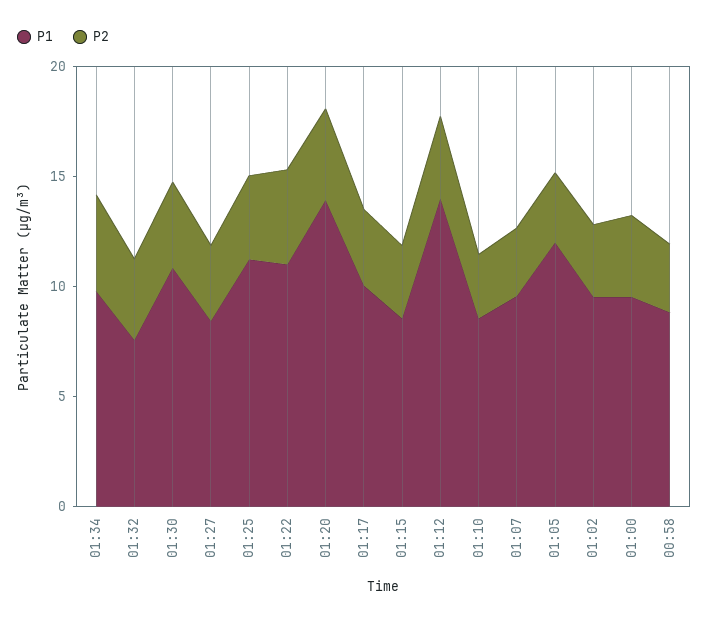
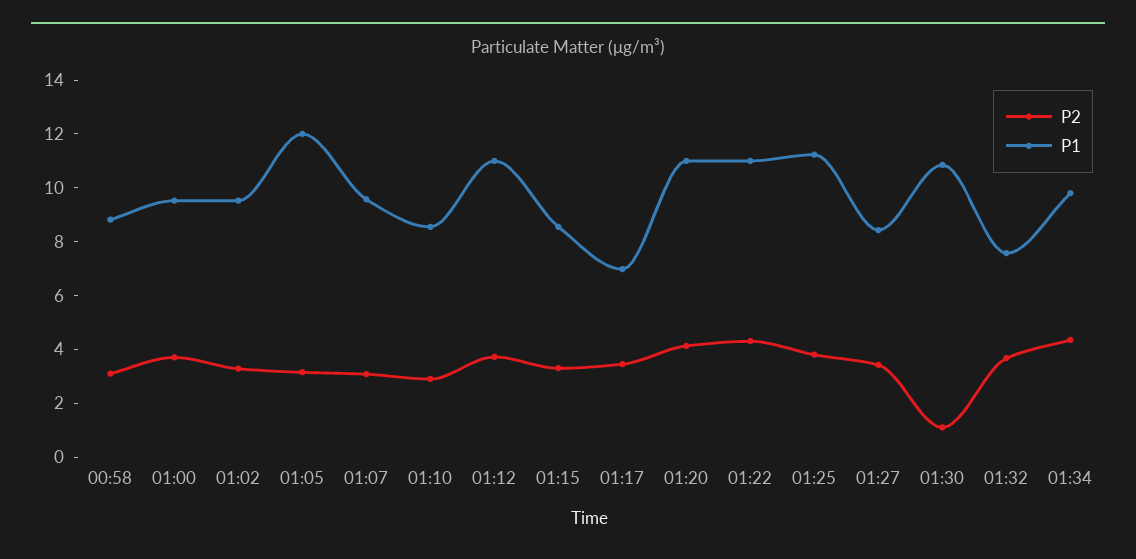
  {
    "P1": {
      "01:34": 10,
      "01:32": 7.5,
      "01:30": 11,
      "01:27": 8.5,
      "01:25": 11,
      "01:22": 11,
-     "01:20": 14,
+     "01:20": 11,
-     "01:17": 10,
+     "01:17": 7,
      "01:15": 8.5,
-     "01:12": 14,
+     "01:12": 11,
      "01:10": 8.5,
      "01:07": 9.5,
      "01:05": 12,
      "01:02": 9.5,
      "01:00": 9.5,
      "00:58": 9
    },
    "P2": {
      "01:34": 4.5,
      "01:32": 3.5,
-     "01:30": 4,
+     "01:30": 1,
      "01:27": 3.5,
      "01:25": 4,
      "01:22": 4.5,
      "01:20": 4,
      "01:17": 3.5,
      "01:15": 3.5,
      "01:12": 3.5,
      "01:10": 3,
      "01:07": 3,
      "01:05": 3,
      "01:02": 3.5,
      "01:00": 3.5,
      "00:58": 3
    }
  }

